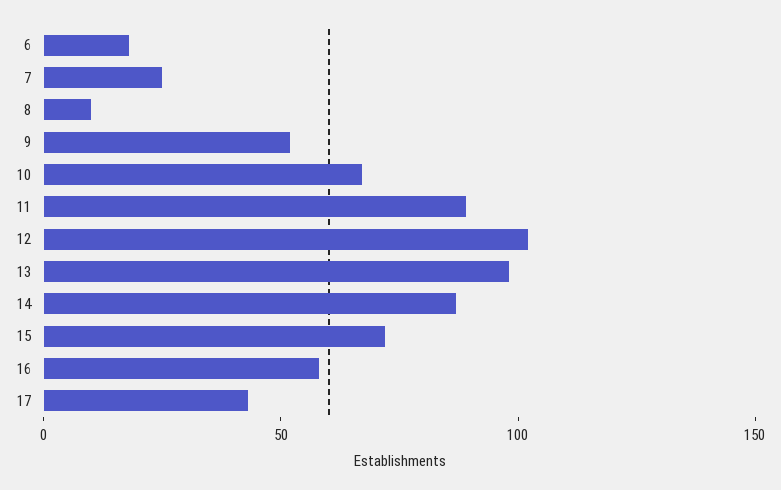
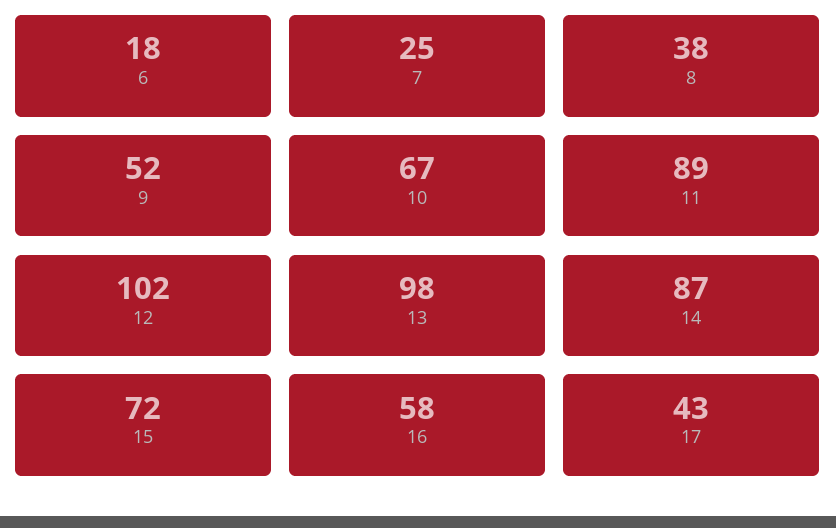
  {
    "6": 18,
    "7": 25,
-   "8": 10,
+   "8": 38,
    "9": 52,
    "10": 67,
    "11": 89,
    "12": 102,
    "13": 98,
    "14": 87,
    "15": 72,
    "16": 58,
    "17": 43
  }

